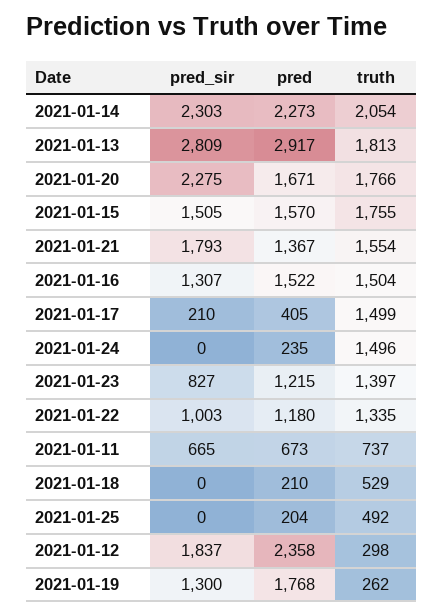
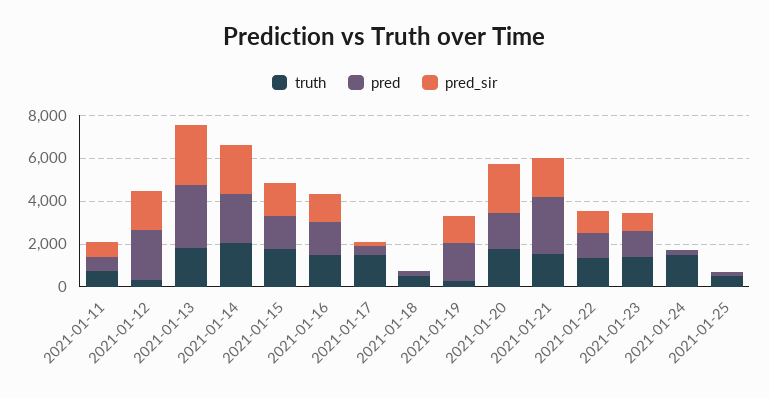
  {
    "pred_sir": {
      "2021-01-14": 2303,
      "2021-01-13": 2809,
      "2021-01-20": 2275,
      "2021-01-15": 1505,
      "2021-01-21": 1793,
      "2021-01-16": 1307,
      "2021-01-17": 210,
      "2021-01-24": 0,
      "2021-01-23": 827,
      "2021-01-22": 1003,
      "2021-01-11": 665,
      "2021-01-18": 0,
      "2021-01-25": 0,
      "2021-01-12": 1837,
      "2021-01-19": 1300
    },
    "pred": {
      "2021-01-14": 2273,
      "2021-01-13": 2917,
      "2021-01-20": 1671,
      "2021-01-15": 1570,
-     "2021-01-21": 1367,
+     "2021-01-21": 2500,
      "2021-01-16": 1522,
      "2021-01-17": 405,
      "2021-01-24": 235,
      "2021-01-23": 1215,
      "2021-01-22": 1180,
      "2021-01-11": 673,
      "2021-01-18": 210,
      "2021-01-25": 204,
      "2021-01-12": 2358,
      "2021-01-19": 1768
    },
    "truth": {
      "2021-01-14": 2054,
      "2021-01-13": 1813,
      "2021-01-20": 1766,
      "2021-01-15": 1755,
      "2021-01-21": 1554,
      "2021-01-16": 1504,
      "2021-01-17": 1499,
      "2021-01-24": 1496,
      "2021-01-23": 1397,
      "2021-01-22": 1335,
      "2021-01-11": 737,
      "2021-01-18": 529,
      "2021-01-25": 492,
      "2021-01-12": 298,
      "2021-01-19": 262
    }
  }

